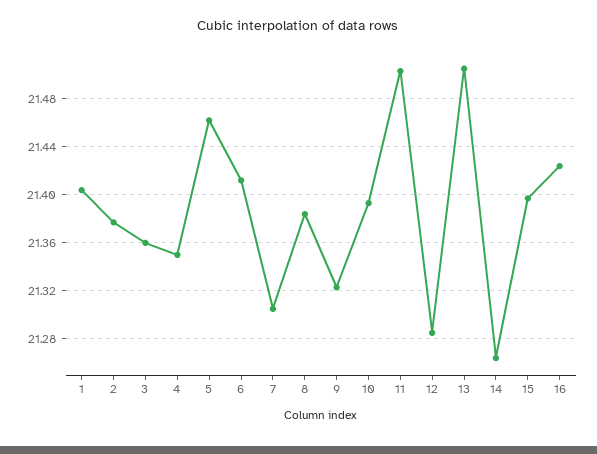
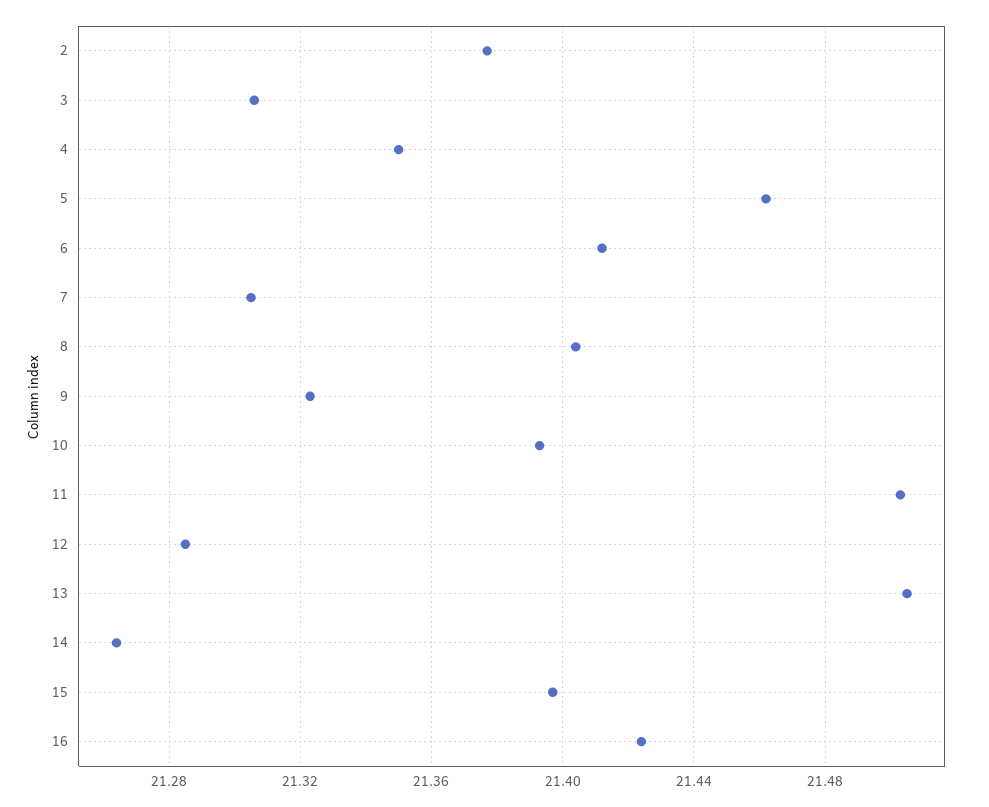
  {
-   "1": 21.405,
    "2": 21.375,
-   "3": 21.36,
+   "3": 21.305,
    "4": 21.35,
    "5": 21.46,
    "6": 21.41,
    "7": 21.305,
-   "8": 21.385,
+   "8": 21.405,
    "9": 21.325,
    "10": 21.395,
    "11": 21.505,
    "12": 21.285,
    "13": 21.505,
    "14": 21.265,
    "15": 21.395,
    "16": 21.425
  }

